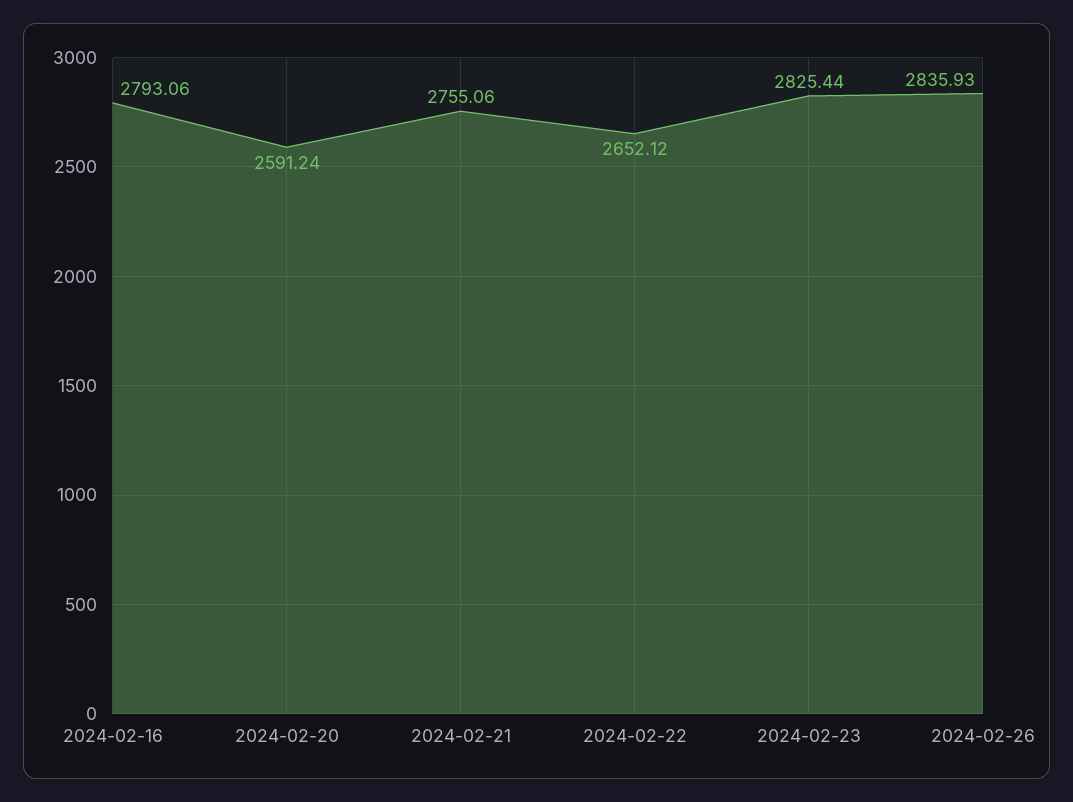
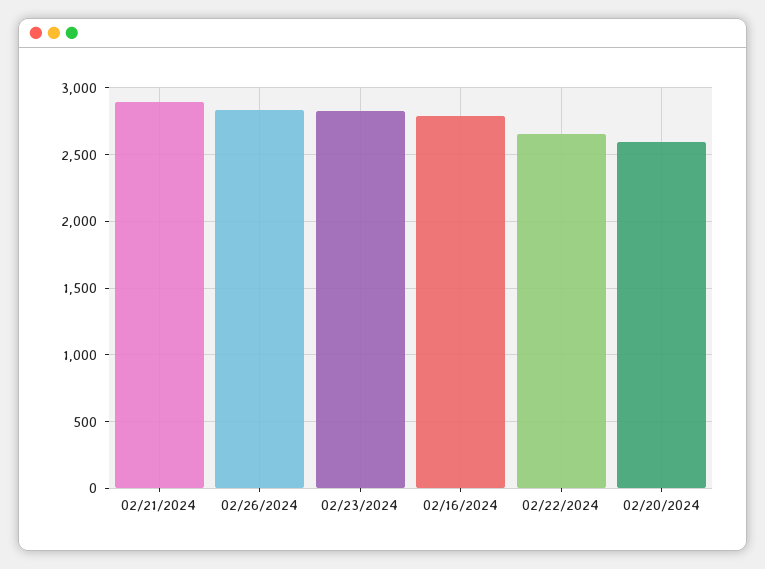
  {
    "2024-02-16": 2793.06,
    "2024-02-20": 2591.24,
-   "2024-02-21": 2755.06,
+   "2024-02-21": 2900,
    "2024-02-22": 2652.12,
    "2024-02-23": 2825.44,
    "2024-02-26": 2835.93
  }

